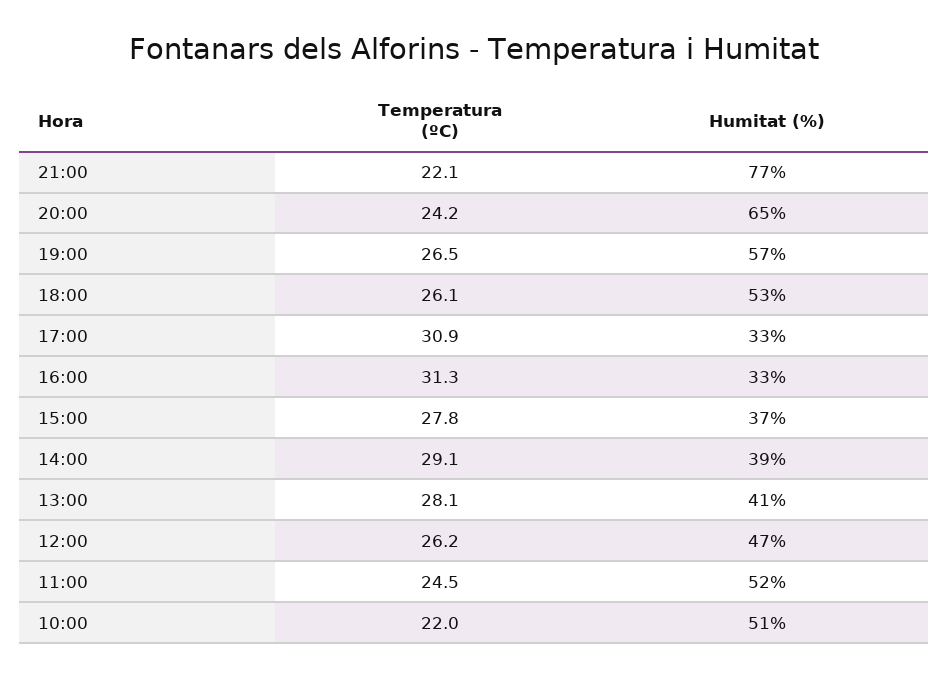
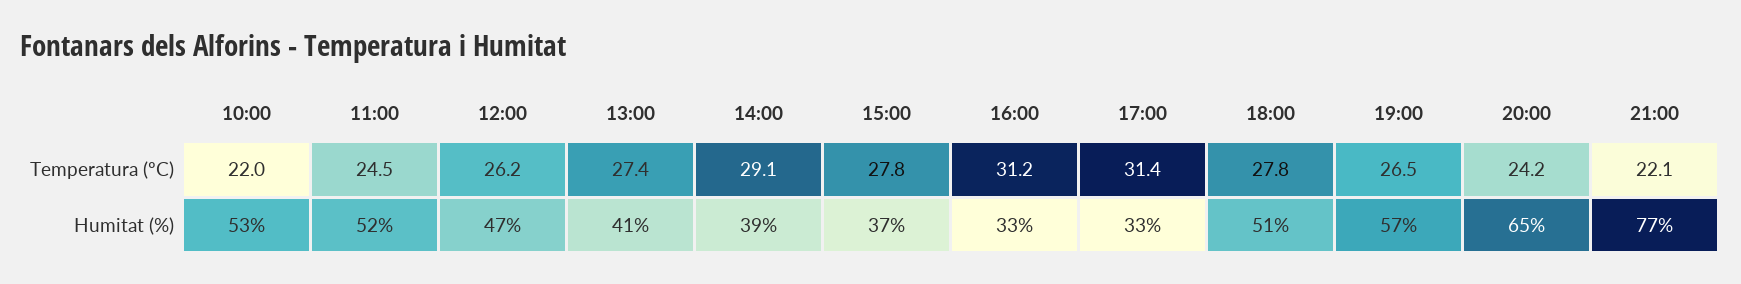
  {
    "Temperatura (ºC)": {
      "21:00": 22.1,
      "20:00": 24.2,
      "19:00": 26.5,
-     "18:00": 26.1,
+     "18:00": 27.8,
-     "17:00": 30.9,
+     "17:00": 31.4,
-     "16:00": 31.3,
+     "16:00": 31.2,
      "15:00": 27.8,
      "14:00": 29.1,
-     "13:00": 28.1,
+     "13:00": 27.4,
      "12:00": 26.2,
      "11:00": 24.5,
      "10:00": 22
    },
    "Humitat (%)": {
      "21:00": 77,
      "20:00": 65,
      "19:00": 57,
-     "18:00": 53,
+     "18:00": 51,
      "17:00": 33,
      "16:00": 33,
      "15:00": 37,
      "14:00": 39,
      "13:00": 41,
      "12:00": 47,
      "11:00": 52,
-     "10:00": 51
+     "10:00": 53
    }
  }

